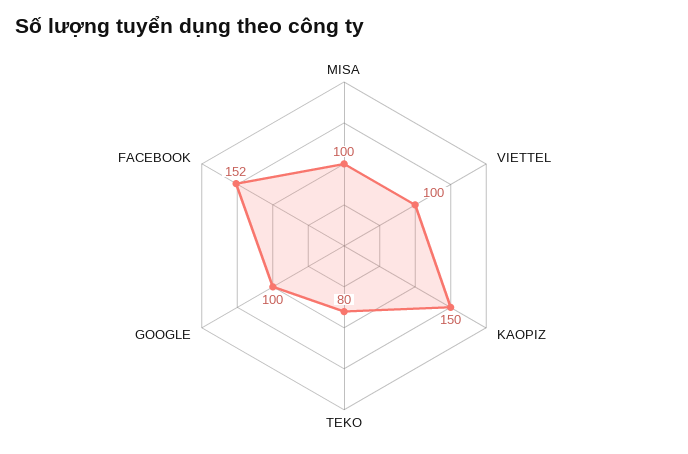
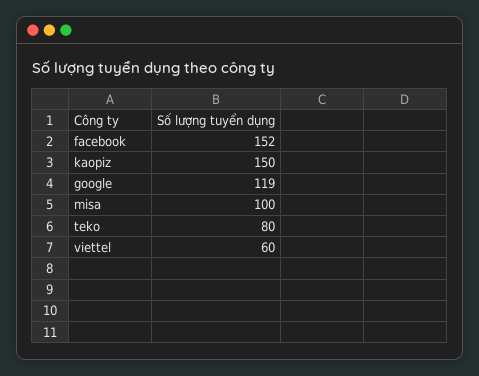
  {
    "MISA": 100,
-   "VIETTEL": 100,
+   "VIETTEL": 60,
    "KAOPIZ": 150,
    "TEKO": 80,
-   "GOOGLE": 100,
+   "GOOGLE": 119,
    "FACEBOOK": 152
  }

